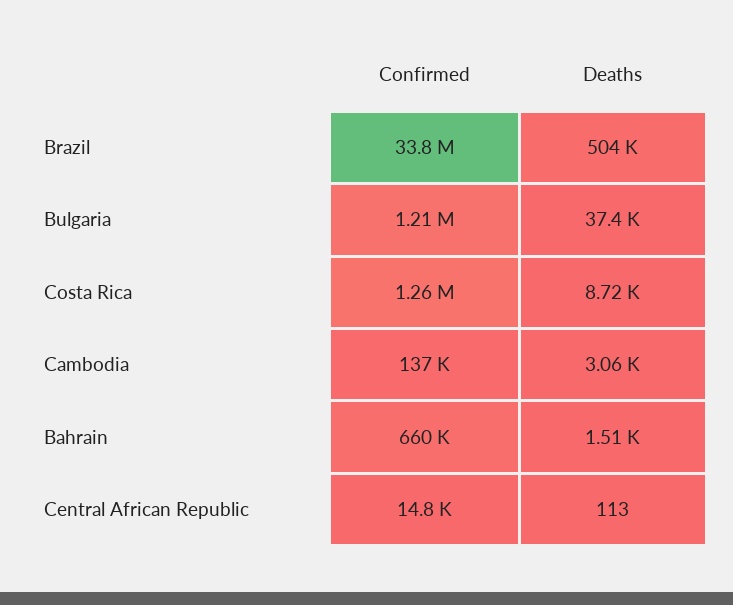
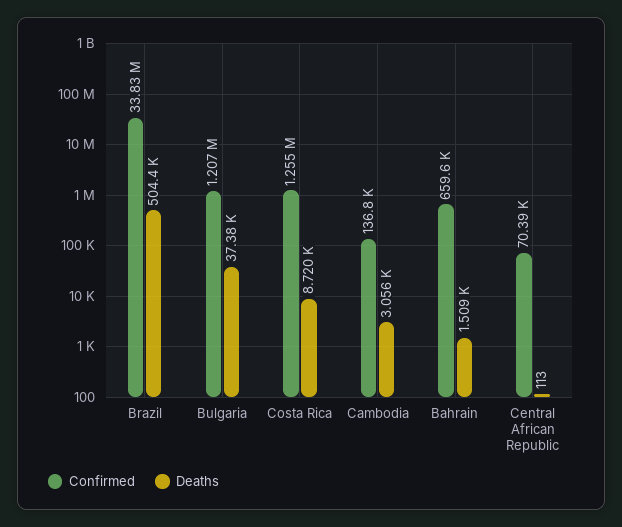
  {
    "Confirmed": {
      "Brazil": 33830000,
      "Bulgaria": 1207000,
      "Costa Rica": 1255000,
      "Cambodia": 136800,
      "Bahrain": 659600,
-     "Central African Republic": 14800
+     "Central African Republic": 70390
    },
    "Deaths": {
      "Brazil": 504400,
      "Bulgaria": 37380,
      "Costa Rica": 8720,
      "Cambodia": 3056,
      "Bahrain": 1509,
      "Central African Republic": 113
    }
  }

